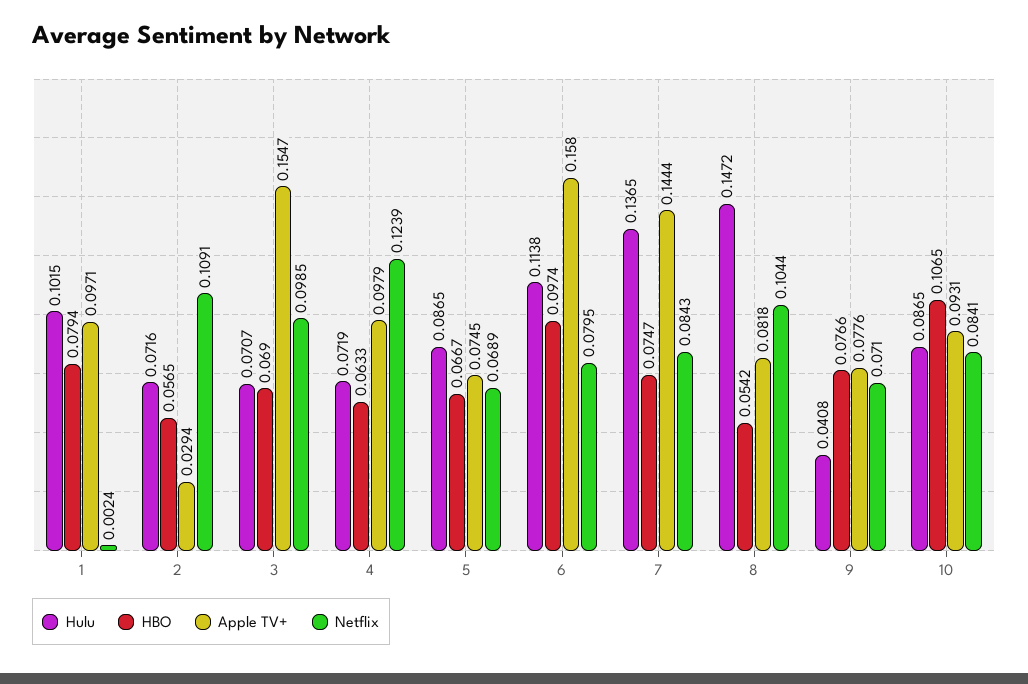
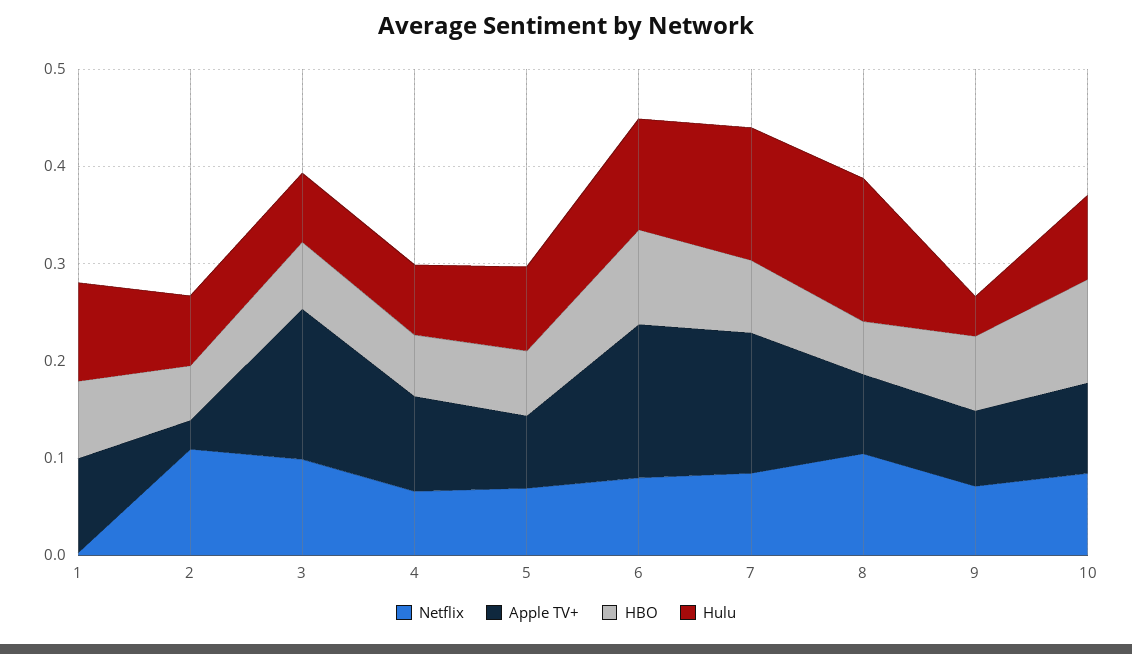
  {
    "Hulu": {
      "1": 0.1015,
      "2": 0.0716,
      "3": 0.0707,
      "4": 0.0719,
      "5": 0.0865,
      "6": 0.1138,
      "7": 0.1365,
      "8": 0.1472,
      "9": 0.0408,
      "10": 0.0865
    },
    "HBO": {
      "1": 0.0794,
      "2": 0.0565,
      "3": 0.069,
      "4": 0.0633,
      "5": 0.0667,
      "6": 0.0974,
      "7": 0.0747,
      "8": 0.0542,
      "9": 0.0766,
      "10": 0.1065
    },
    "Apple TV+": {
      "1": 0.0971,
      "2": 0.0294,
      "3": 0.1547,
      "4": 0.0979,
      "5": 0.0745,
      "6": 0.158,
      "7": 0.1444,
      "8": 0.0818,
      "9": 0.0776,
      "10": 0.0931
    },
    "Netflix": {
      "1": 0.0024,
      "2": 0.1091,
      "3": 0.0985,
-     "4": 0.1239,
+     "4": 0.06,
      "5": 0.0689,
      "6": 0.0795,
      "7": 0.0843,
      "8": 0.1044,
      "9": 0.071,
      "10": 0.0841
    }
  }

